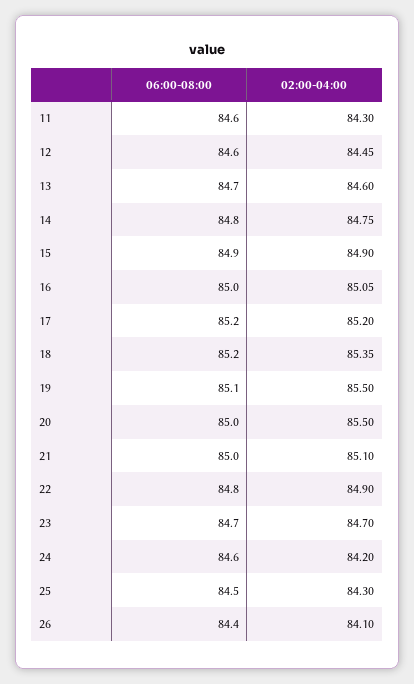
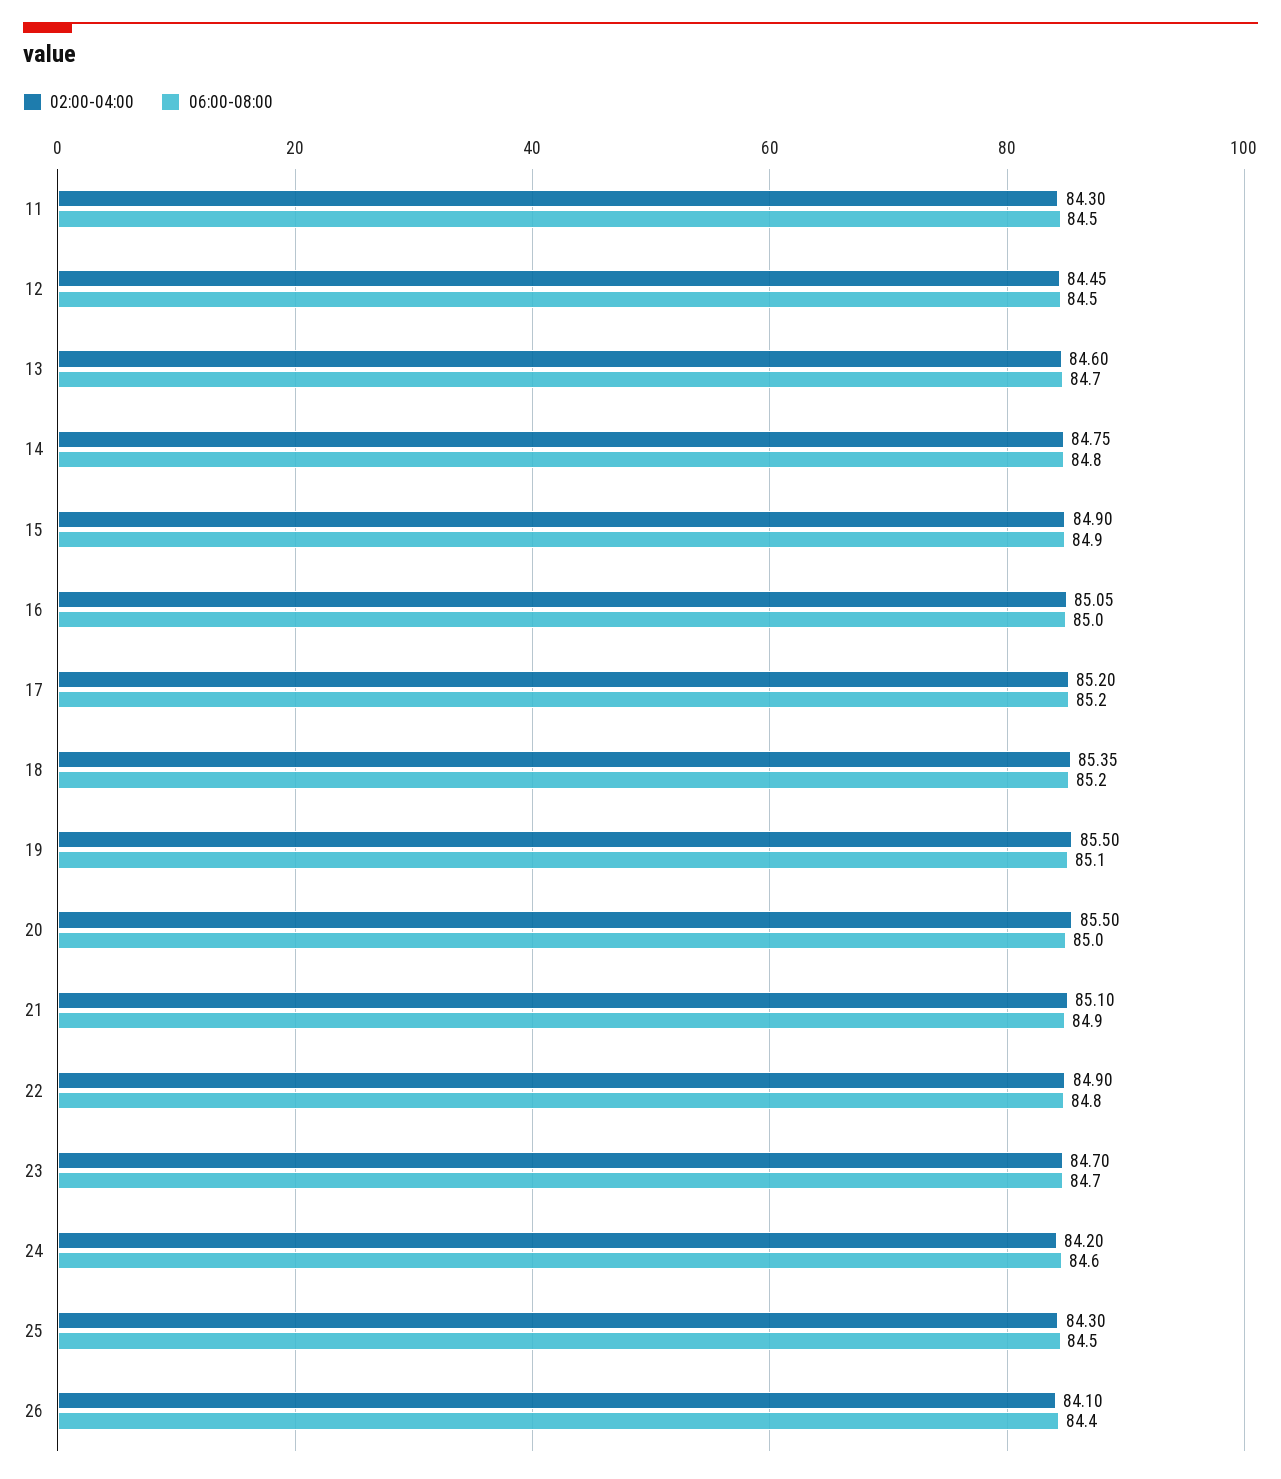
  {
    "06:00-08:00": {
-     "11": 84.6,
+     "11": 84.5,
-     "12": 84.6,
+     "12": 84.5,
      "13": 84.7,
      "14": 84.8,
      "15": 84.9,
      "16": 85,
      "17": 85.2,
      "18": 85.2,
      "19": 85.1,
      "20": 85,
-     "21": 85,
+     "21": 84.9,
      "22": 84.8,
      "23": 84.7,
      "24": 84.6,
      "25": 84.5,
      "26": 84.4
    },
    "02:00-04:00": {
      "11": 84.3,
      "12": 84.45,
      "13": 84.6,
      "14": 84.75,
      "15": 84.9,
      "16": 85.05,
      "17": 85.2,
      "18": 85.35,
      "19": 85.5,
      "20": 85.5,
      "21": 85.1,
      "22": 84.9,
      "23": 84.7,
      "24": 84.2,
      "25": 84.3,
      "26": 84.1
    }
  }

